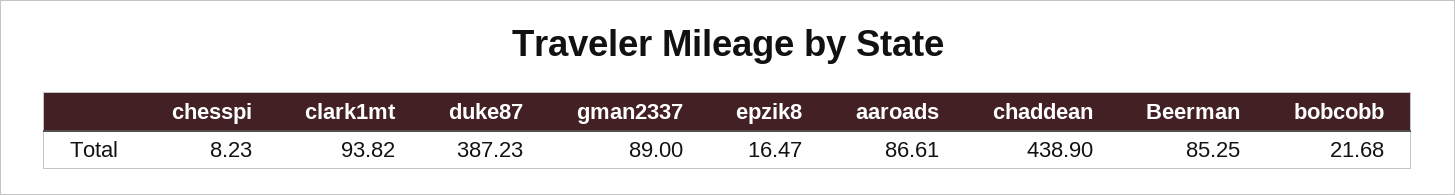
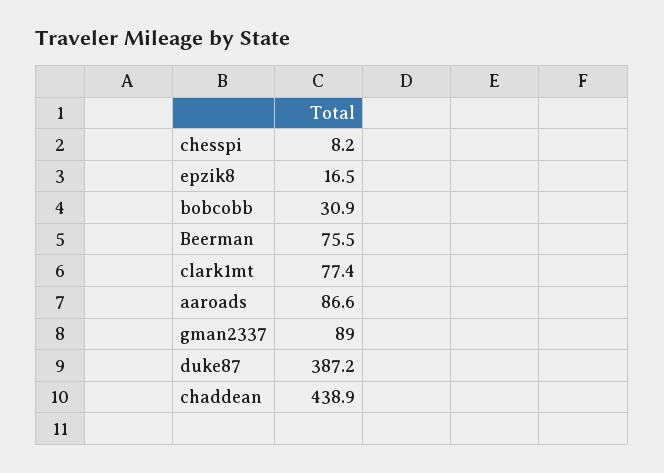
  {
    "chesspi": 8.23,
-   "clark1mt": 93.82,
+   "clark1mt": 77.4,
    "duke87": 387.23,
    "gman2337": 89,
    "epzik8": 16.47,
    "aaroads": 86.61,
    "chaddean": 438.9,
-   "Beerman": 85.25,
+   "Beerman": 75.5,
-   "bobcobb": 21.68
+   "bobcobb": 30.9
  }

